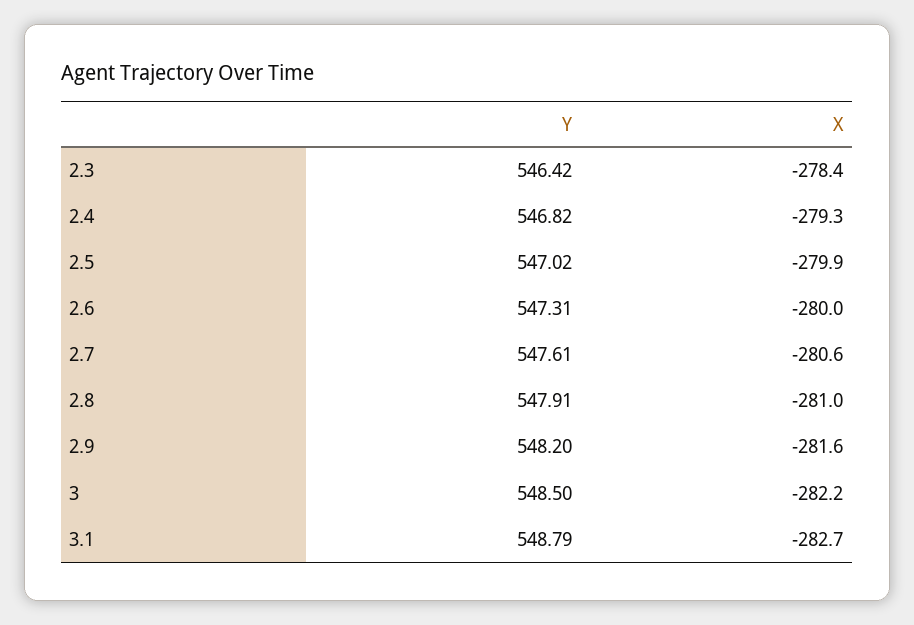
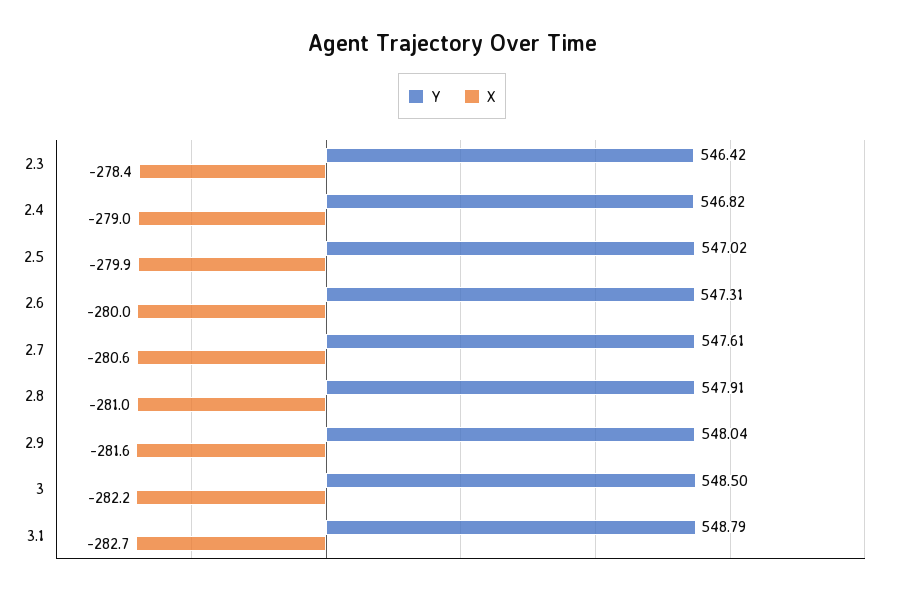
  {
    "Y": {
      "2.3": 546.42,
      "2.4": 546.82,
      "2.5": 547.02,
      "2.6": 547.31,
      "2.7": 547.61,
      "2.8": 547.91,
-     "2.9": 548.2,
+     "2.9": 548.04,
      "3": 548.5,
      "3.1": 548.79
    },
    "X": {
      "2.3": -278.4,
-     "2.4": -279.3,
+     "2.4": -279,
      "2.5": -279.9,
      "2.6": -280,
      "2.7": -280.6,
      "2.8": -281,
      "2.9": -281.6,
      "3": -282.2,
      "3.1": -282.7
    }
  }

